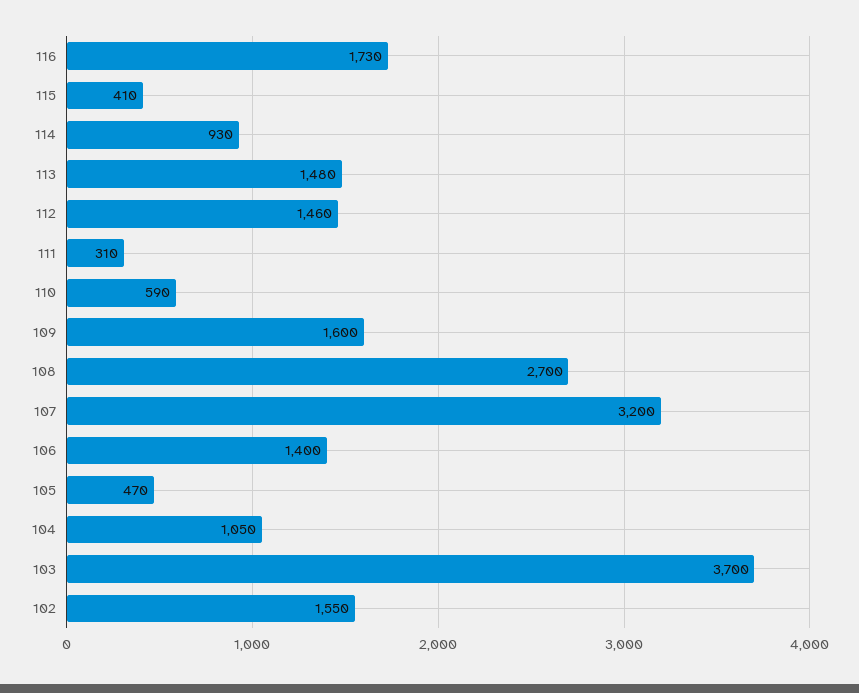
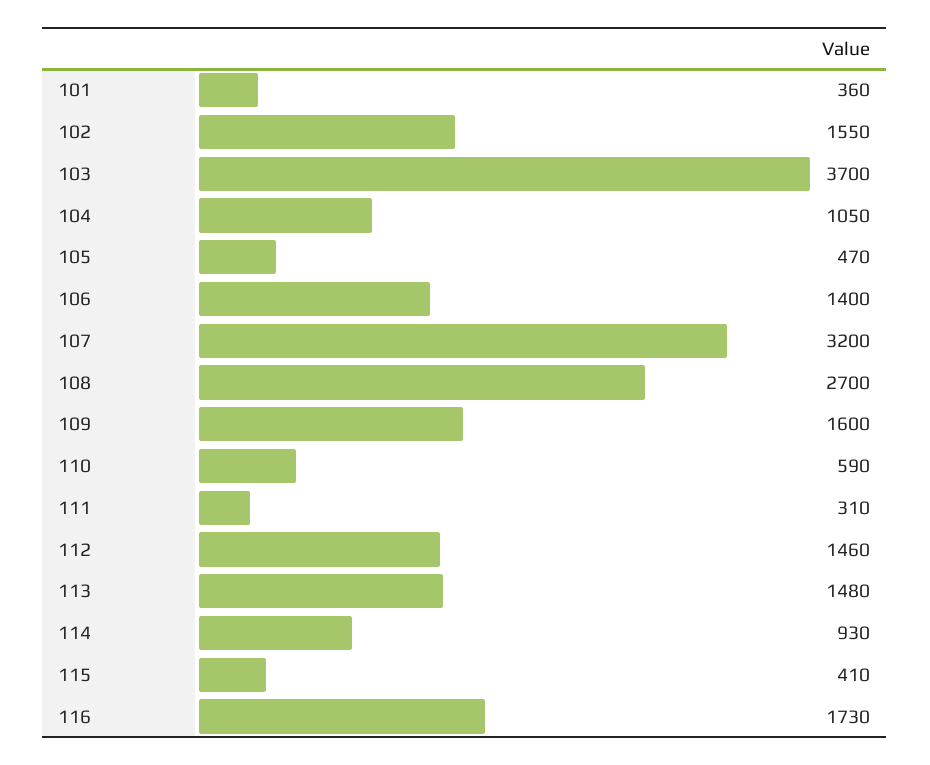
  {
    "116": 1730,
    "115": 410,
    "114": 930,
    "113": 1480,
    "112": 1460,
    "111": 310,
    "110": 590,
    "109": 1600,
    "108": 2700,
    "107": 3200,
    "106": 1400,
    "105": 470,
    "104": 1050,
    "103": 3700,
-   "102": 1550
+   "102": 1550,
+   "101": 360
  }

